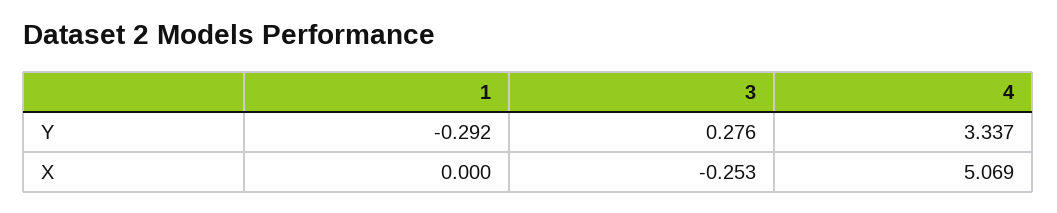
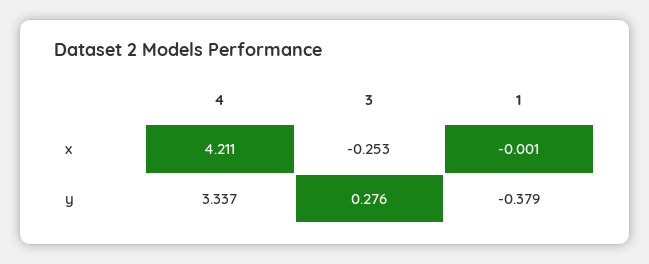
  {
    "1": {
-     "Y": -0.292,
+     "Y": -0.379,
-     "X": 0
+     "X": -0.001
    },
    "3": {
      "Y": 0.276,
      "X": -0.253
    },
    "4": {
      "Y": 3.337,
-     "X": 5.069
+     "X": 4.211
    }
  }

